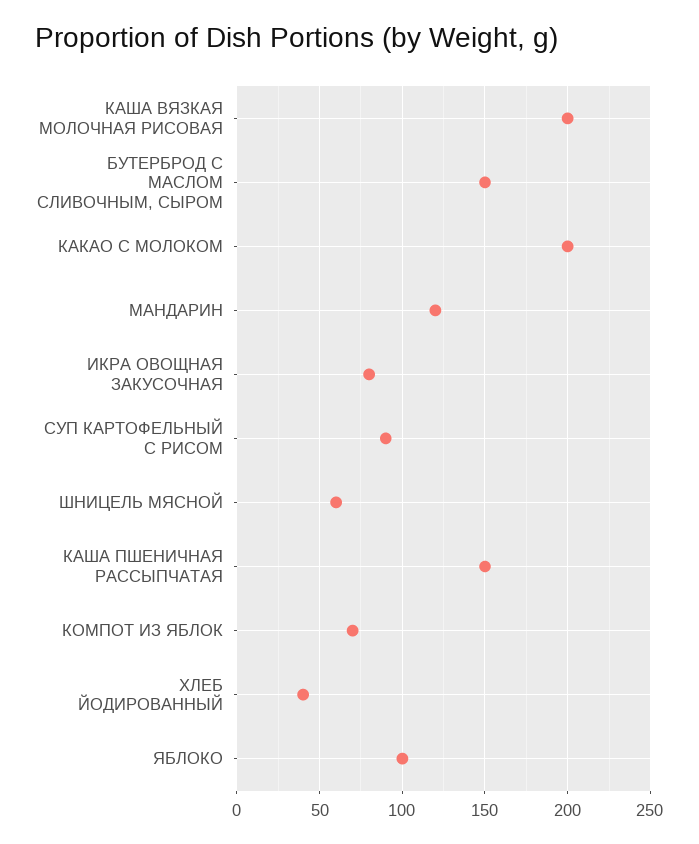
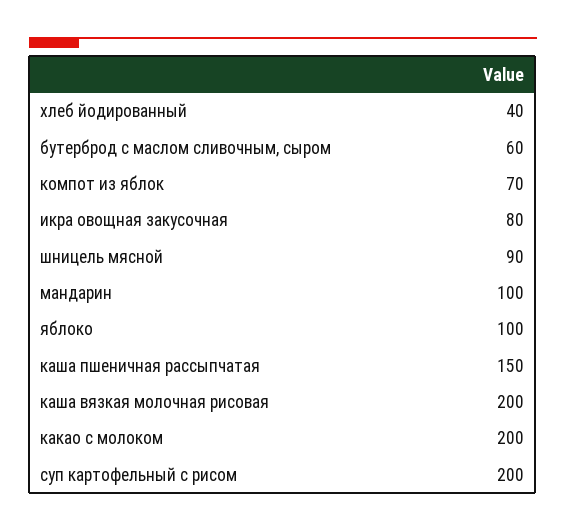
  {
    "КАША ВЯЗКАЯ МОЛОЧНАЯ РИСОВАЯ": 200,
-   "БУТЕРБРОД С МАСЛОМ СЛИВОЧНЫМ, СЫРОМ": 150,
+   "БУТЕРБРОД С МАСЛОМ СЛИВОЧНЫМ, СЫРОМ": 60,
    "КАКАО С МОЛОКОМ": 200,
-   "МАНДАРИН": 120,
+   "МАНДАРИН": 100,
    "ИКРА ОВОЩНАЯ ЗАКУСОЧНАЯ": 80,
-   "СУП КАРТОФЕЛЬНЫЙ С РИСОМ": 90,
+   "СУП КАРТОФЕЛЬНЫЙ С РИСОМ": 200,
-   "ШНИЦЕЛЬ МЯСНОЙ": 60,
+   "ШНИЦЕЛЬ МЯСНОЙ": 90,
    "КАША ПШЕНИЧНАЯ РАССЫПЧАТАЯ": 150,
    "КОМПОТ ИЗ ЯБЛОК": 70,
    "ХЛЕБ ЙОДИРОВАННЫЙ": 40,
    "ЯБЛОКО": 100
  }

